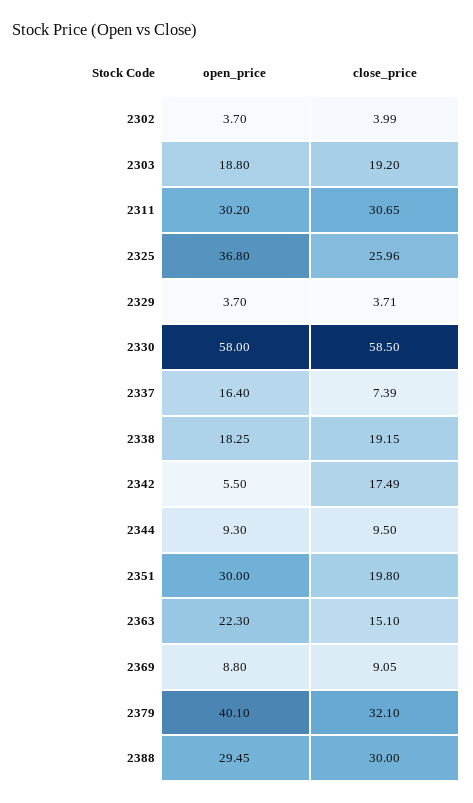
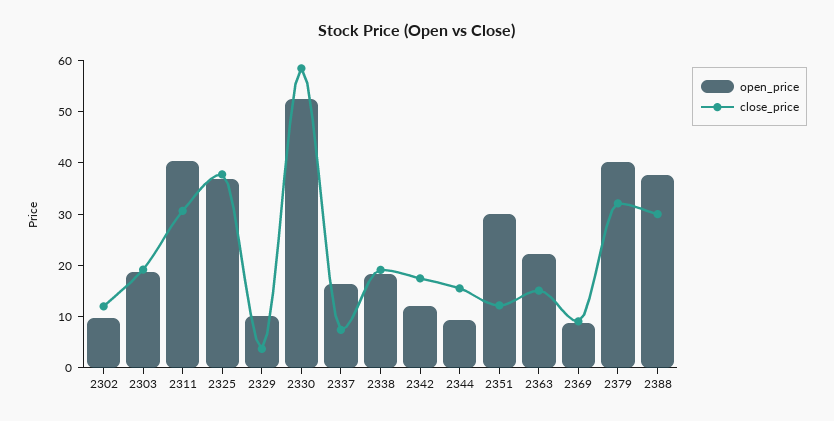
  {
    "open_price": {
-     "2302": 3.7,
+     "2302": 10,
      "2303": 18.8,
-     "2311": 30.2,
+     "2311": 40,
      "2325": 36.8,
-     "2329": 3.7,
+     "2329": 10,
-     "2330": 58,
+     "2330": 52,
      "2337": 16.4,
      "2338": 18.25,
-     "2342": 5.5,
+     "2342": 12,
      "2344": 9.3,
      "2351": 30,
      "2363": 22.3,
      "2369": 8.8,
      "2379": 40.1,
-     "2388": 29.45
+     "2388": 38
    },
    "close_price": {
-     "2302": 3.99,
+     "2302": 12,
      "2303": 19.2,
      "2311": 30.65,
-     "2325": 25.96,
+     "2325": 38,
      "2329": 3.71,
      "2330": 58.5,
      "2337": 7.39,
      "2338": 19.15,
      "2342": 17.49,
-     "2344": 9.5,
+     "2344": 16,
-     "2351": 19.8,
+     "2351": 12,
      "2363": 15.1,
      "2369": 9.05,
      "2379": 32.1,
      "2388": 30
    }
  }

